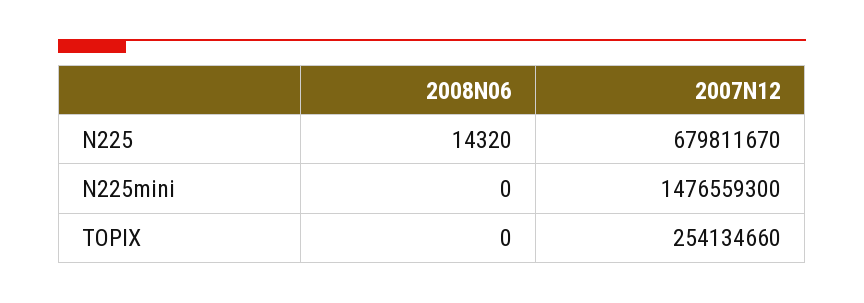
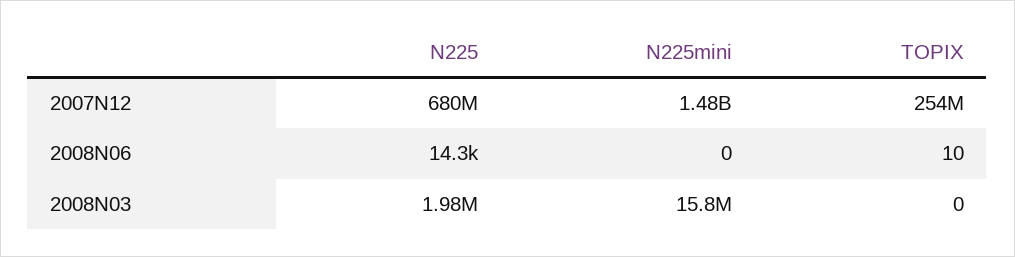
  {
    "2008N06": {
      "N225": 14320,
      "N225mini": 0,
-     "TOPIX": 0
+     "TOPIX": 10
    },
    "2007N12": {
      "N225": 679811670,
      "N225mini": 1476559300,
      "TOPIX": 254134660
-   }
+   },
+   "2008N03": {
+     "N225": 1980000,
+     "N225mini": 15800000,
+     "TOPIX": 0
+   }
  }

